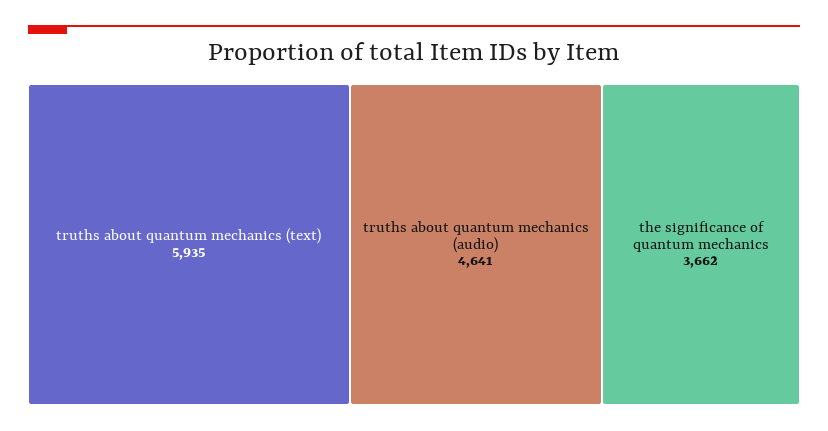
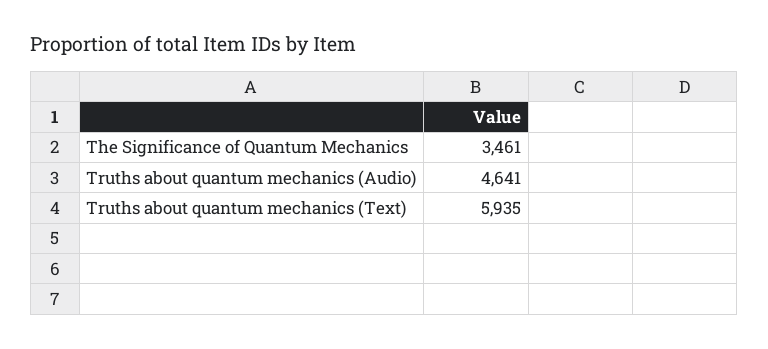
  {
    "truths about quantum mechanics (text)": 5935,
    "truths about quantum mechanics (audio)": 4641,
-   "the significance of quantum mechanics": 3662
+   "the significance of quantum mechanics": 3461
  }

